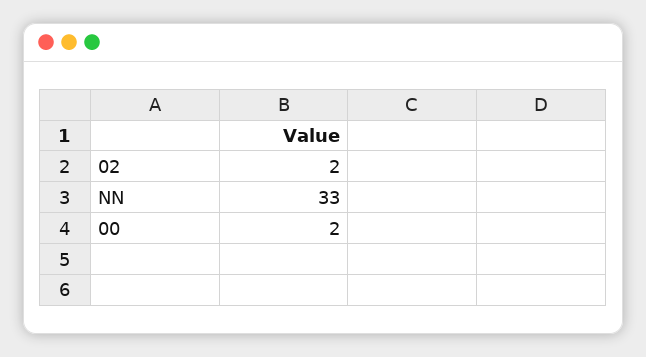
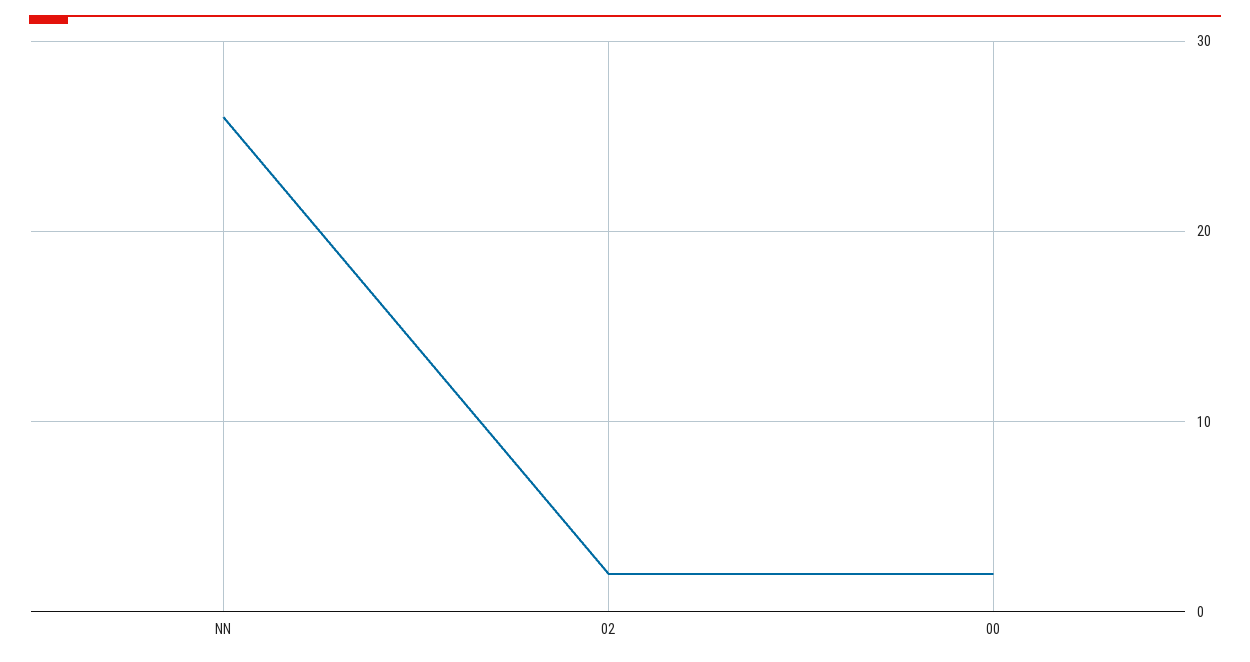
  {
    "02": 2,
-   "NN": 33,
+   "NN": 26,
    "00": 2
  }

